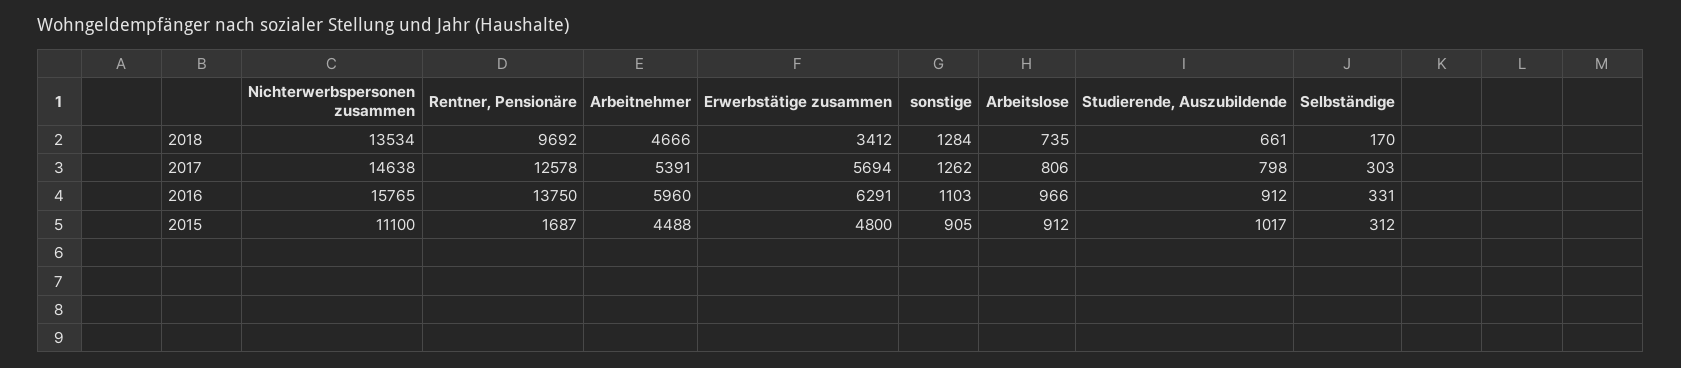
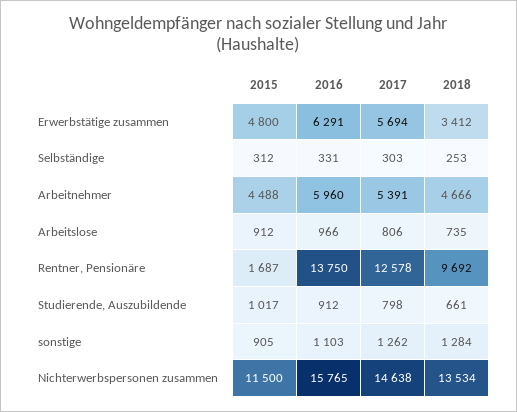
  {
    "Nichterwerbspersonen zusammen": {
      "2018": 13534,
      "2017": 14638,
      "2016": 15765,
-     "2015": 11100
+     "2015": 11500
    },
    "Rentner, Pensionäre": {
      "2018": 9692,
      "2017": 12578,
      "2016": 13750,
      "2015": 1687
    },
    "Arbeitnehmer": {
      "2018": 4666,
      "2017": 5391,
      "2016": 5960,
      "2015": 4488
    },
    "Erwerbstätige zusammen": {
      "2018": 3412,
      "2017": 5694,
      "2016": 6291,
      "2015": 4800
    },
    "sonstige": {
      "2018": 1284,
      "2017": 1262,
      "2016": 1103,
      "2015": 905
    },
    "Arbeitslose": {
      "2018": 735,
      "2017": 806,
      "2016": 966,
      "2015": 912
    },
    "Studierende, Auszubildende": {
      "2018": 661,
      "2017": 798,
      "2016": 912,
      "2015": 1017
    },
    "Selbständige": {
-     "2018": 170,
+     "2018": 253,
      "2017": 303,
      "2016": 331,
      "2015": 312
    }
  }

